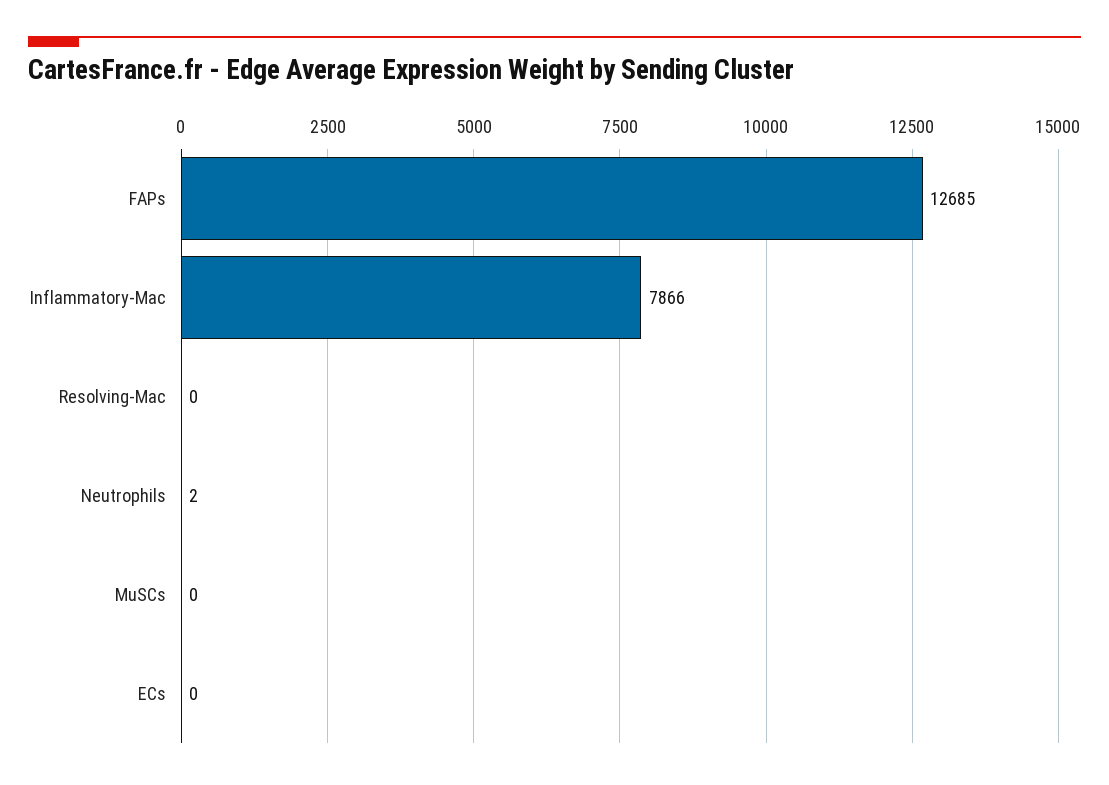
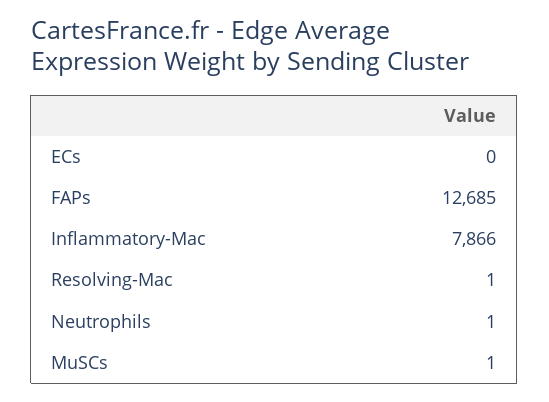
  {
    "FAPs": 12685,
    "Inflammatory-Mac": 7866,
-   "Resolving-Mac": 0,
+   "Resolving-Mac": 1,
-   "Neutrophils": 2,
+   "Neutrophils": 1,
-   "MuSCs": 0,
+   "MuSCs": 1,
    "ECs": 0
  }

